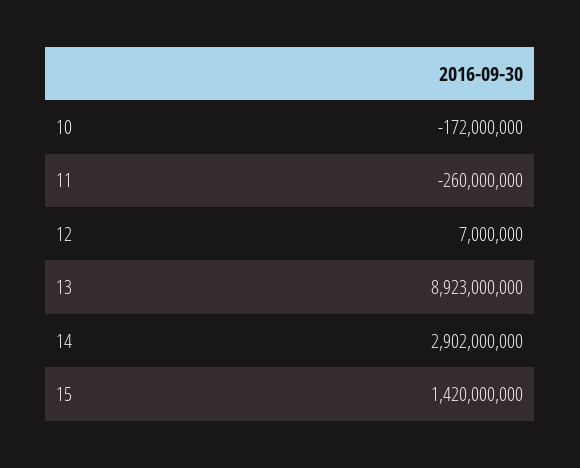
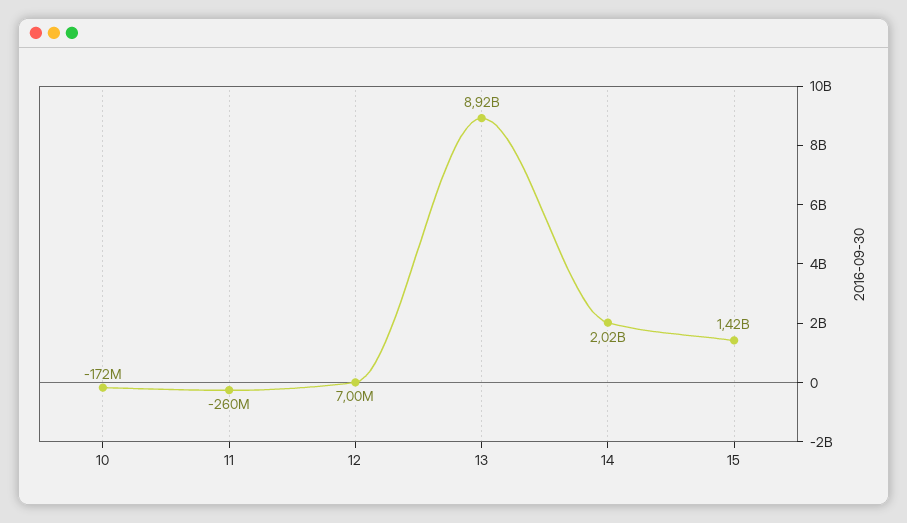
  {
    "10": -172000000,
    "11": -260000000,
    "12": 7000000,
    "13": 8923000000,
-   "14": 2902000000,
+   "14": 2020000000,
    "15": 1420000000
  }

